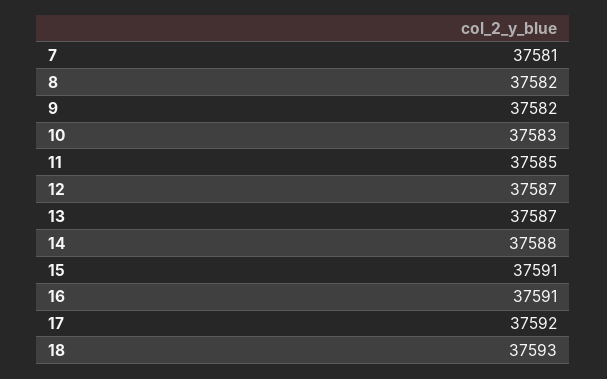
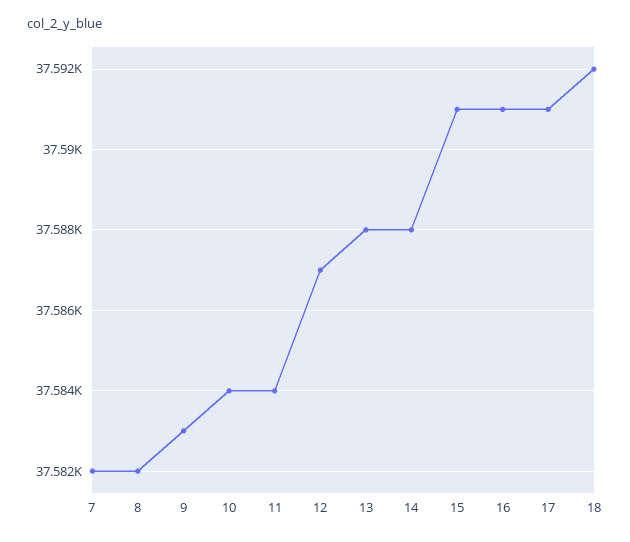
  {
-   "7": 37581,
+   "7": 37582,
    "8": 37582,
-   "9": 37582,
+   "9": 37583,
-   "10": 37583,
+   "10": 37584,
-   "11": 37585,
+   "11": 37584,
    "12": 37587,
-   "13": 37587,
+   "13": 37588,
    "14": 37588,
    "15": 37591,
    "16": 37591,
-   "17": 37592,
+   "17": 37591,
-   "18": 37593
+   "18": 37592
  }

